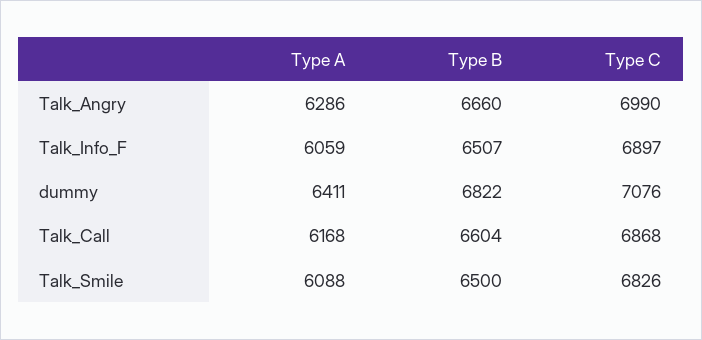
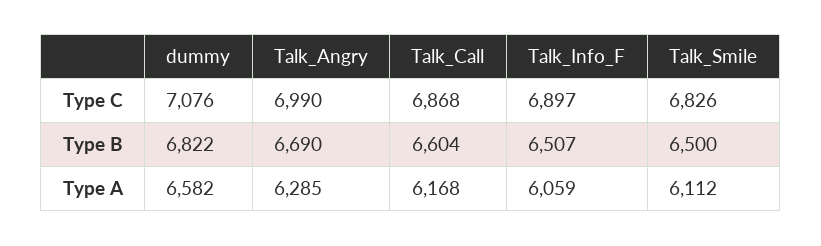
  {
    "Type A": {
-     "Talk_Angry": 6286,
+     "Talk_Angry": 6285,
      "Talk_Info_F": 6059,
-     "dummy": 6411,
+     "dummy": 6582,
      "Talk_Call": 6168,
-     "Talk_Smile": 6088
+     "Talk_Smile": 6112
    },
    "Type B": {
-     "Talk_Angry": 6660,
+     "Talk_Angry": 6690,
      "Talk_Info_F": 6507,
      "dummy": 6822,
      "Talk_Call": 6604,
      "Talk_Smile": 6500
    },
    "Type C": {
      "Talk_Angry": 6990,
      "Talk_Info_F": 6897,
      "dummy": 7076,
      "Talk_Call": 6868,
      "Talk_Smile": 6826
    }
  }

